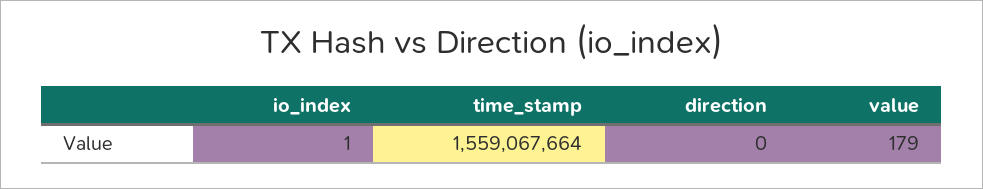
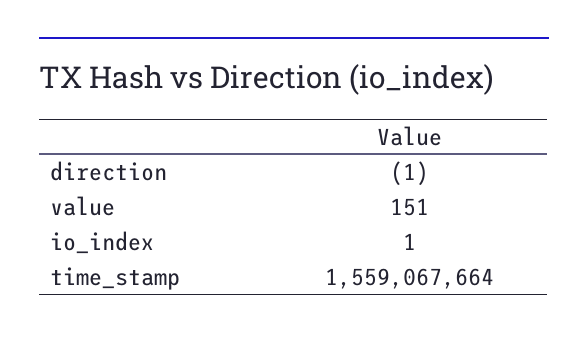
  {
    "io_index": 1,
    "time_stamp": 1559067664,
-   "direction": 0,
+   "direction": -1,
-   "value": 179
+   "value": 151
  }

